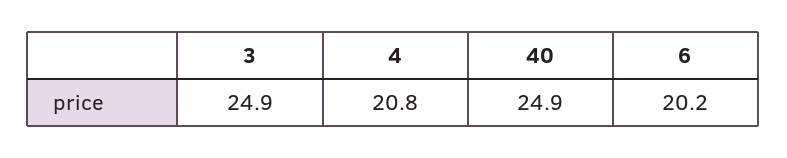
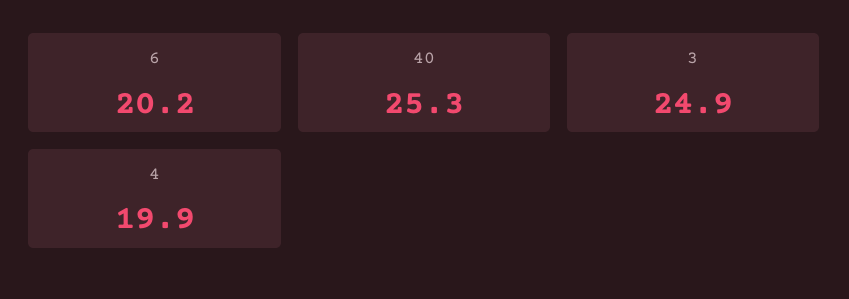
  {
    "3": 24.9,
-   "4": 20.8,
+   "4": 19.9,
-   "40": 24.9,
+   "40": 25.3,
    "6": 20.2
  }

